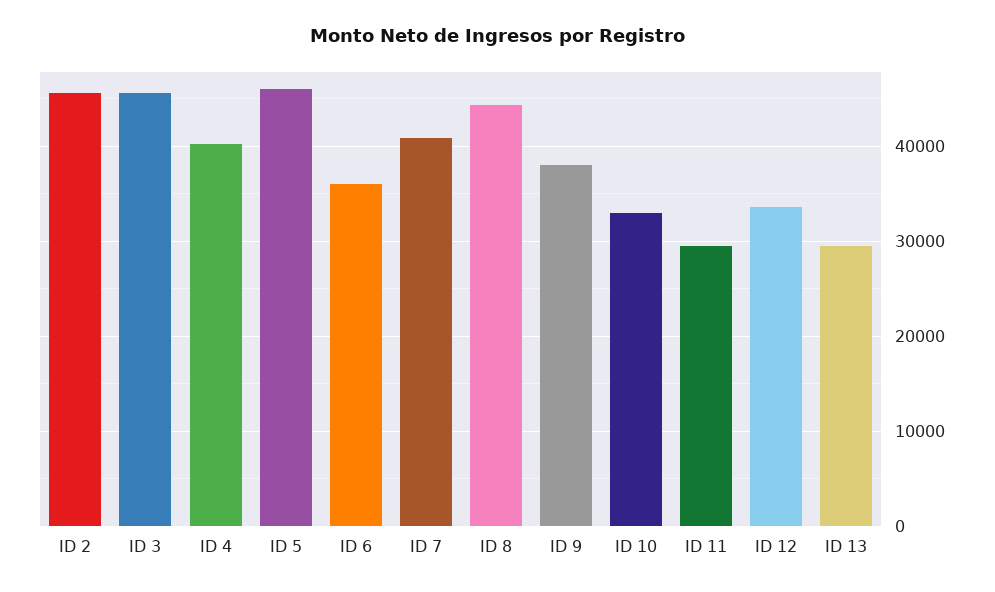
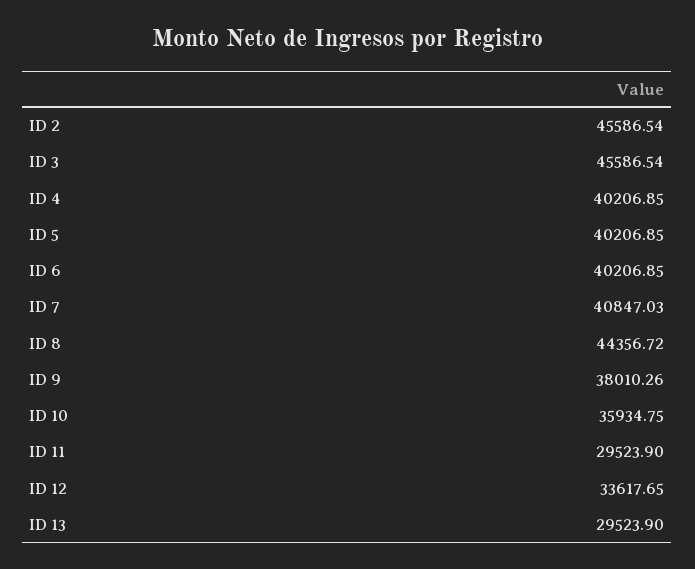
  {
    "ID 2": 45586.54,
    "ID 3": 45586.54,
    "ID 4": 40206.85,
-   "ID 5": 46000,
+   "ID 5": 40206.85,
-   "ID 6": 36000,
+   "ID 6": 40206.85,
    "ID 7": 40847.03,
    "ID 8": 44356.72,
    "ID 9": 38010.26,
-   "ID 10": 33000,
+   "ID 10": 35934.75,
    "ID 11": 29523.9,
    "ID 12": 33617.65,
    "ID 13": 29523.9
  }

